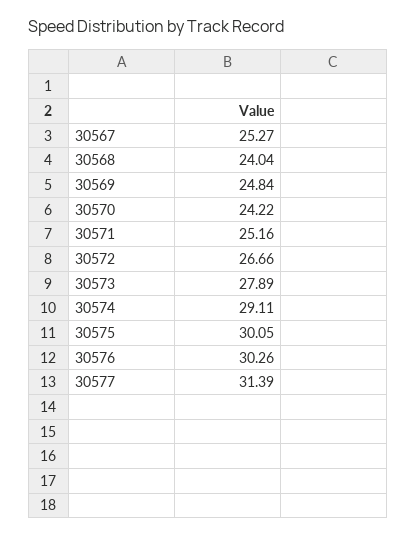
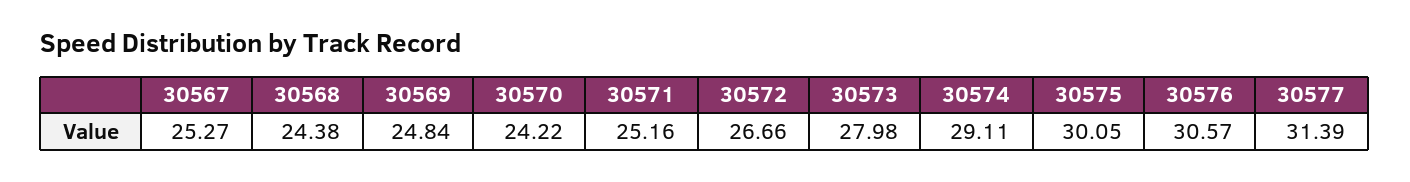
  {
    "30567": 25.27,
-   "30568": 24.04,
+   "30568": 24.38,
    "30569": 24.84,
    "30570": 24.22,
    "30571": 25.16,
    "30572": 26.66,
-   "30573": 27.89,
+   "30573": 27.98,
    "30574": 29.11,
    "30575": 30.05,
-   "30576": 30.26,
+   "30576": 30.57,
    "30577": 31.39
  }

